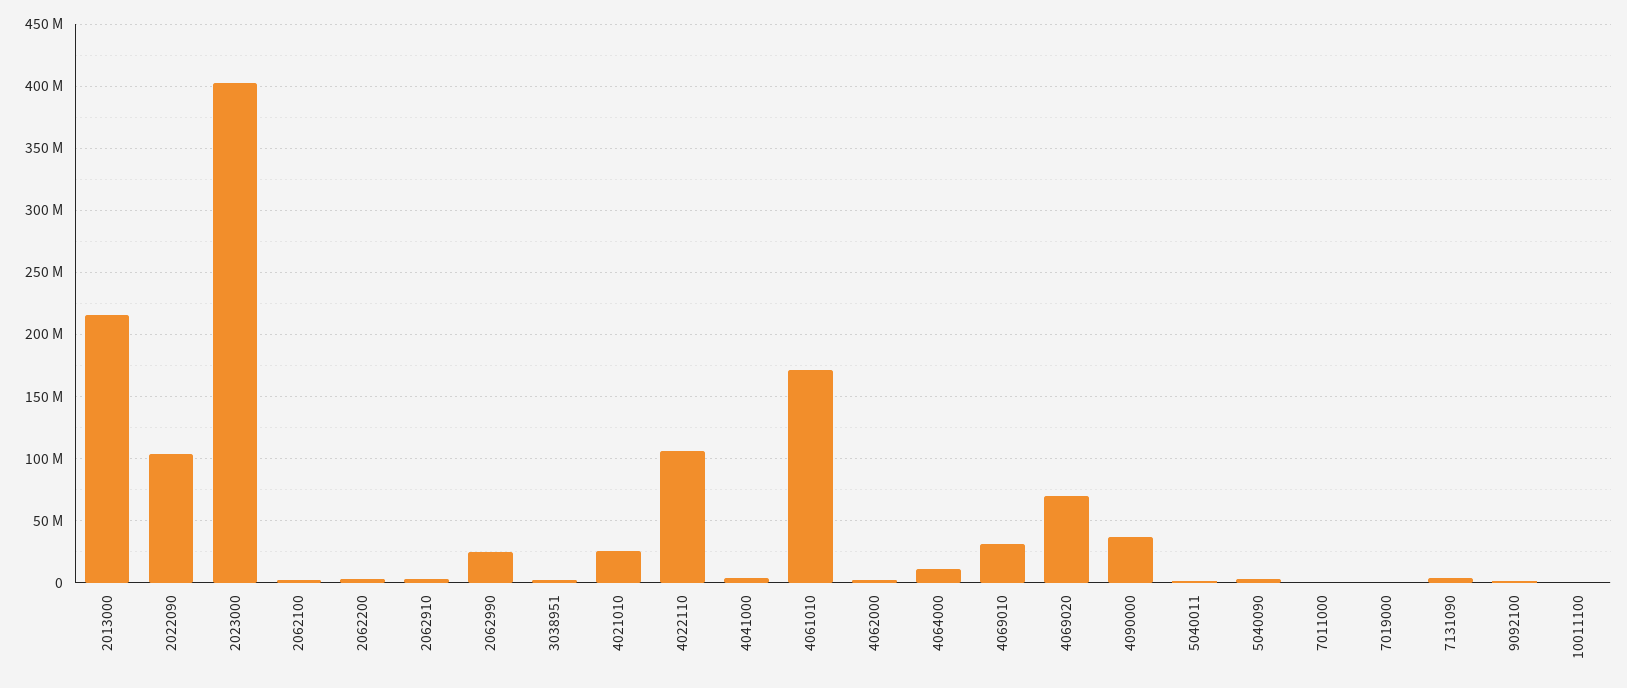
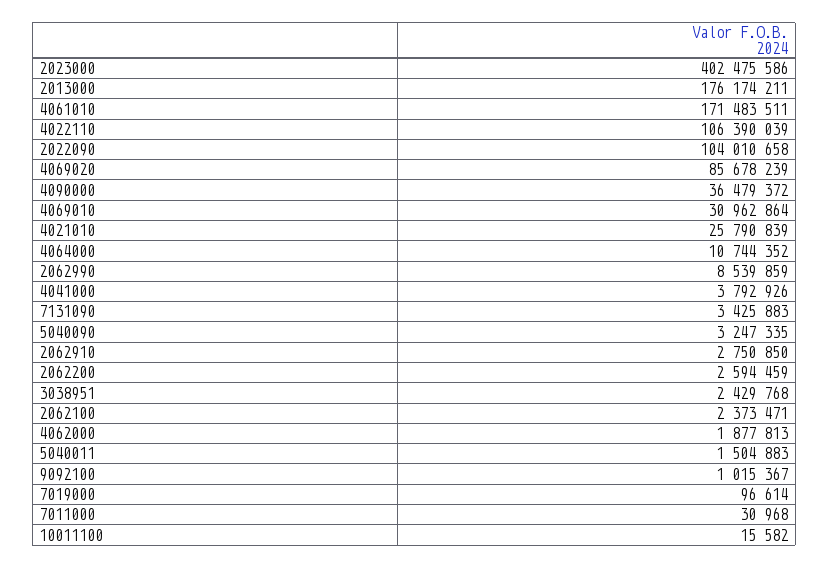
  {
-   "2013000": 215000000,
+   "2013000": 176174211,
    "2022090": 104010658,
    "2023000": 402475586,
    "2062100": 2373471,
    "2062200": 2594459,
    "2062910": 2750850,
-   "2062990": 25000000,
+   "2062990": 8539859,
    "3038951": 2429768,
    "4021010": 25790839,
    "4022110": 106390039,
    "4041000": 3792926,
    "4061010": 171483511,
    "4062000": 1877813,
    "4064000": 10744352,
    "4069010": 30962864,
-   "4069020": 70000000,
+   "4069020": 85678239,
    "4090000": 36479372,
    "5040011": 1504883,
    "5040090": 3247335,
    "7011000": 30968,
    "7019000": 96614,
    "7131090": 3425883,
    "9092100": 1015367,
    "10011100": 15582
  }

